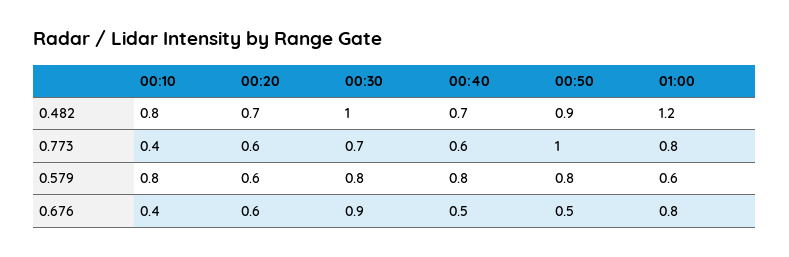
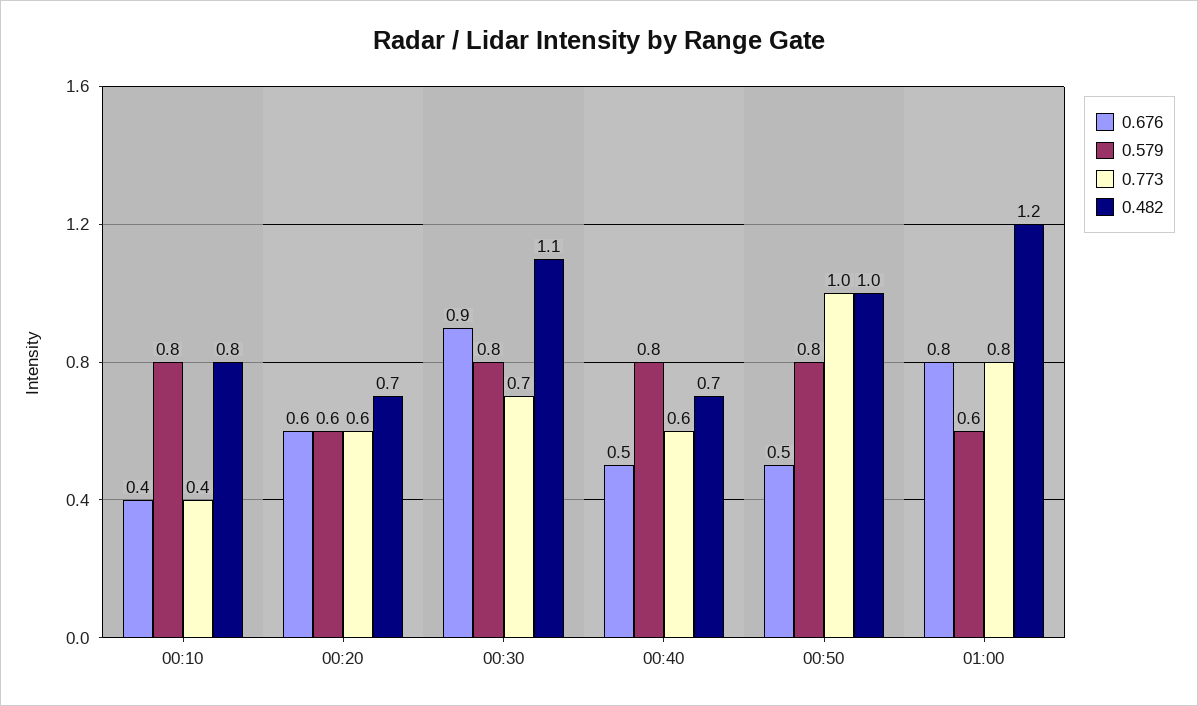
  {
    "0.482": {
      "00:10": 0.8,
      "00:20": 0.7,
-     "00:30": 1,
+     "00:30": 1.1,
      "00:40": 0.7,
-     "00:50": 0.9,
+     "00:50": 1,
      "01:00": 1.2
    },
    "0.773": {
      "00:10": 0.4,
      "00:20": 0.6,
      "00:30": 0.7,
      "00:40": 0.6,
      "00:50": 1,
      "01:00": 0.8
    },
    "0.579": {
      "00:10": 0.8,
      "00:20": 0.6,
      "00:30": 0.8,
      "00:40": 0.8,
      "00:50": 0.8,
      "01:00": 0.6
    },
    "0.676": {
      "00:10": 0.4,
      "00:20": 0.6,
      "00:30": 0.9,
      "00:40": 0.5,
      "00:50": 0.5,
      "01:00": 0.8
    }
  }

